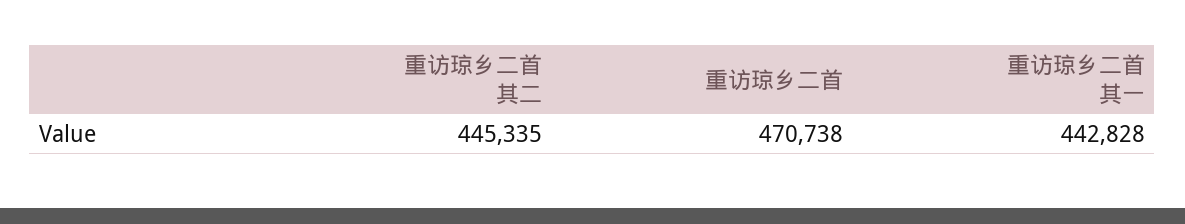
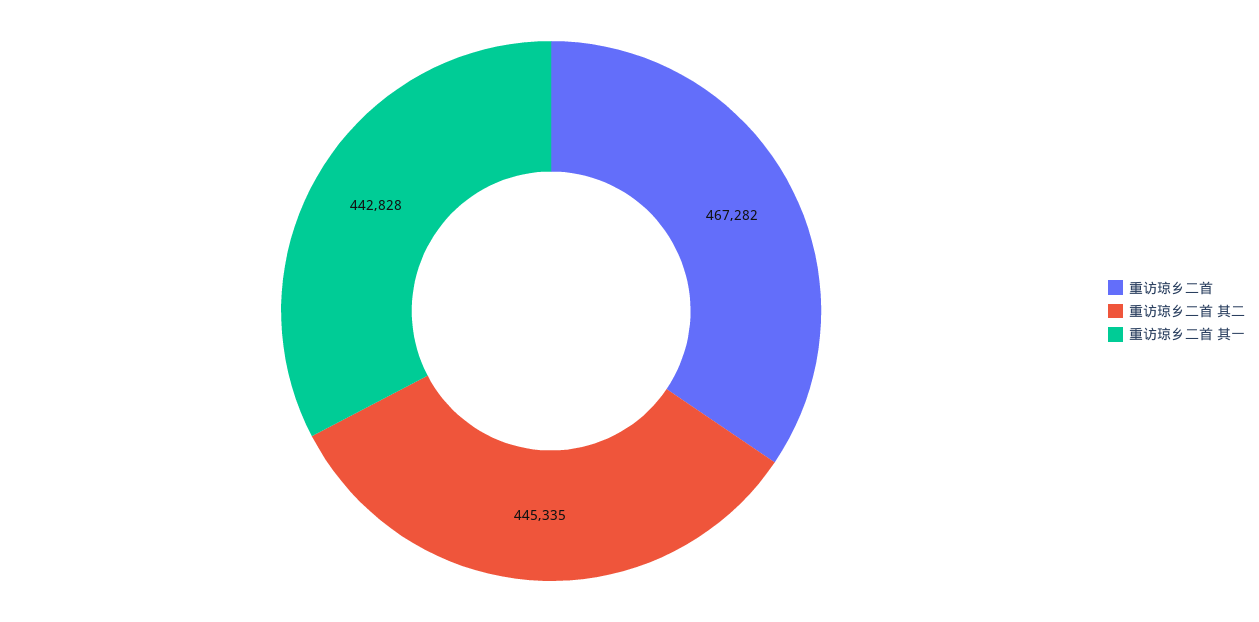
  {
    "重访琼乡二首 其二": 445335,
-   "重访琼乡二首": 470738,
+   "重访琼乡二首": 467282,
    "重访琼乡二首 其一": 442828
  }

